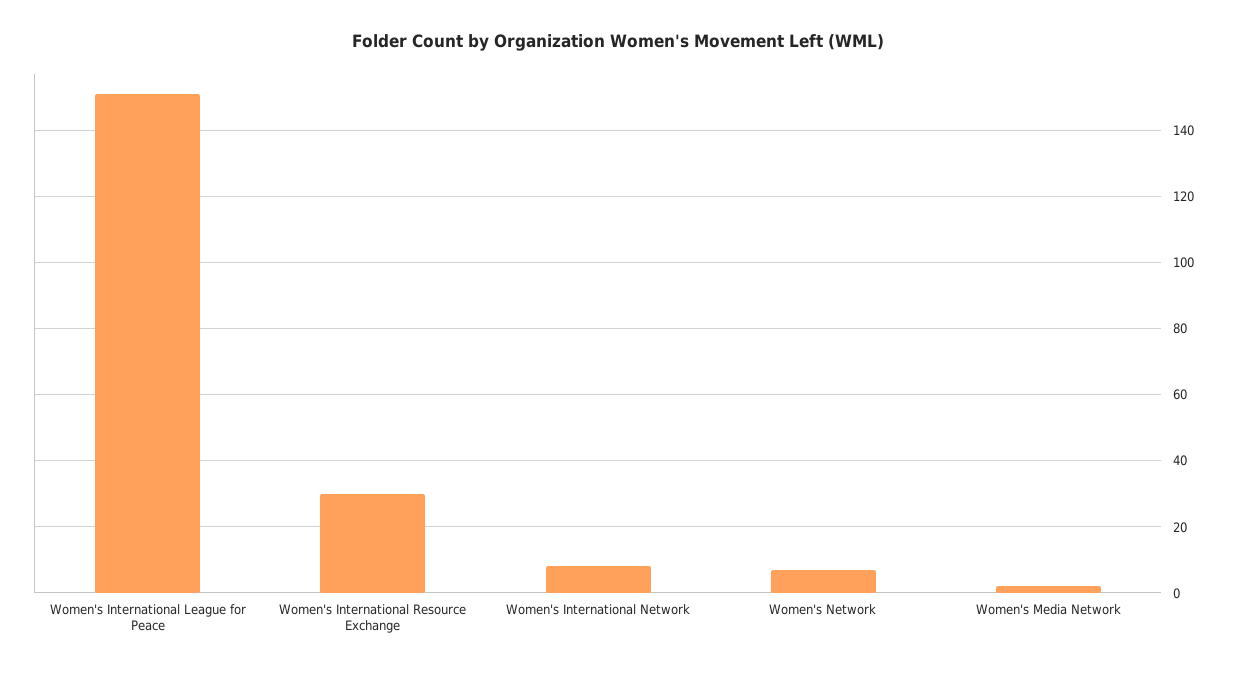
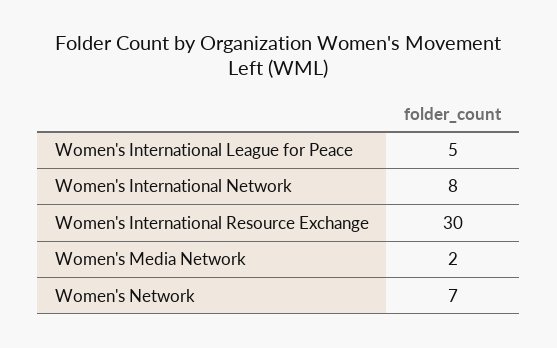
  {
-   "Women's International League for Peace": 150,
+   "Women's International League for Peace": 5,
    "Women's International Resource Exchange": 30,
    "Women's International Network": 8,
    "Women's Network": 7,
    "Women's Media Network": 2
  }

